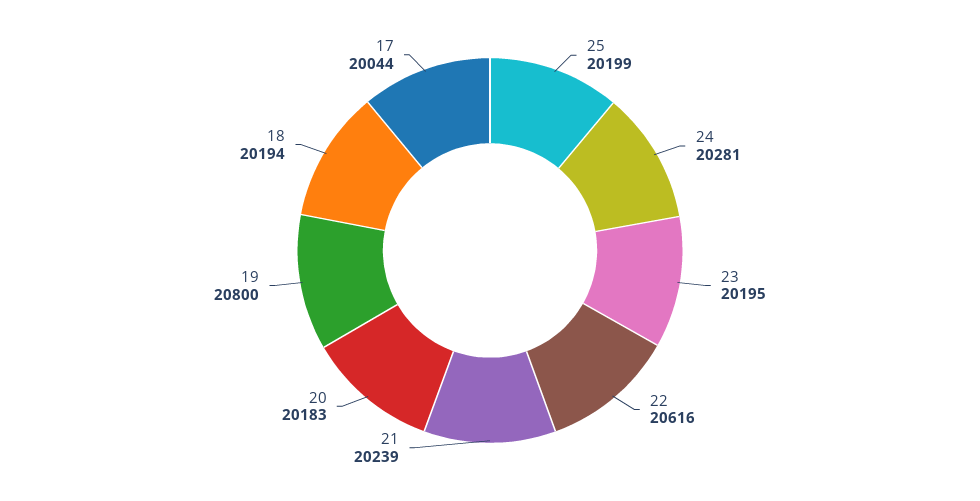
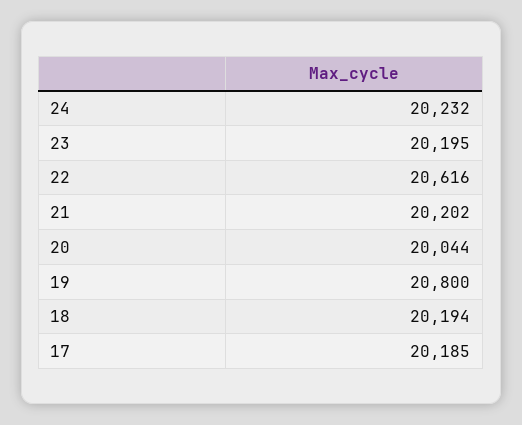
  {
-   "25": 20199,
-   "24": 20281,
+   "24": 20232,
    "23": 20195,
    "22": 20616,
-   "21": 20239,
+   "21": 20202,
-   "20": 20183,
+   "20": 20044,
    "19": 20800,
    "18": 20194,
-   "17": 20044
+   "17": 20185
  }

